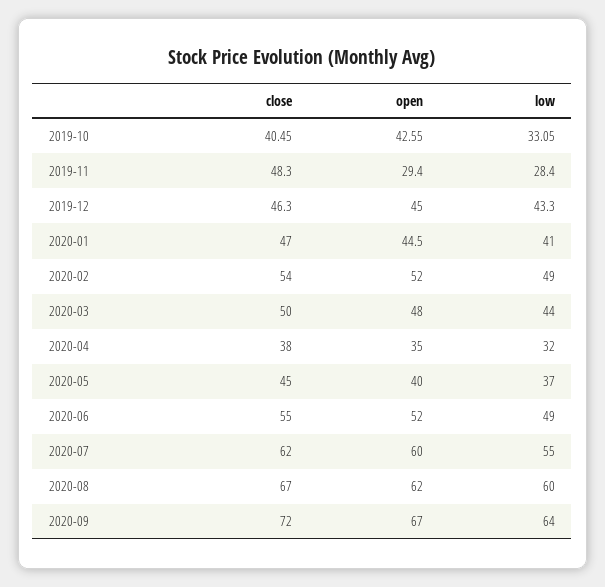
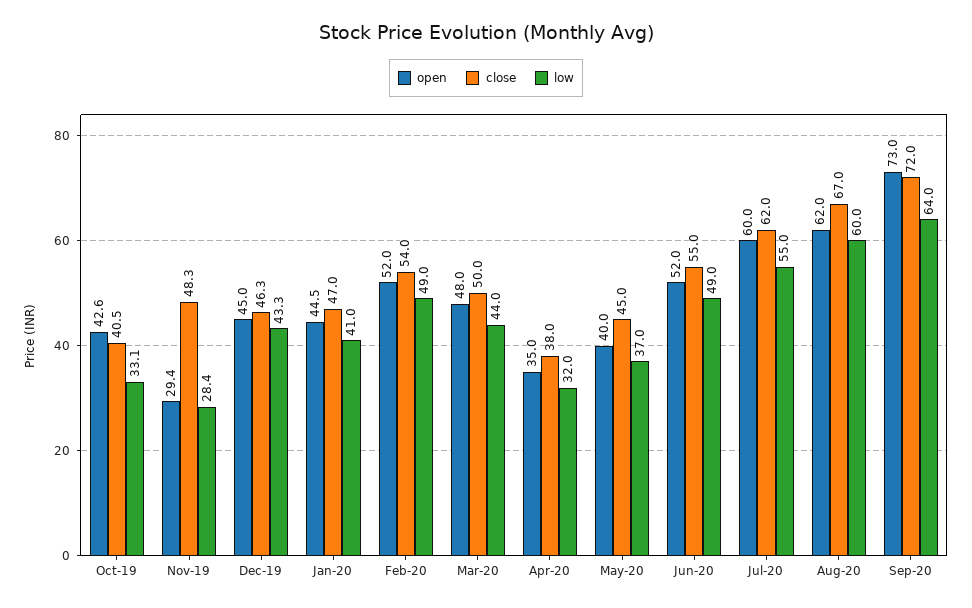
  {
    "close": {
      "2019-10": 40.45,
      "2019-11": 48.3,
      "2019-12": 46.3,
      "2020-01": 47,
      "2020-02": 54,
      "2020-03": 50,
      "2020-04": 38,
      "2020-05": 45,
      "2020-06": 55,
      "2020-07": 62,
      "2020-08": 67,
      "2020-09": 72
    },
    "open": {
      "2019-10": 42.55,
      "2019-11": 29.4,
      "2019-12": 45,
      "2020-01": 44.5,
      "2020-02": 52,
      "2020-03": 48,
      "2020-04": 35,
      "2020-05": 40,
      "2020-06": 52,
      "2020-07": 60,
      "2020-08": 62,
-     "2020-09": 67
+     "2020-09": 73
    },
    "low": {
      "2019-10": 33.05,
      "2019-11": 28.4,
      "2019-12": 43.3,
      "2020-01": 41,
      "2020-02": 49,
      "2020-03": 44,
      "2020-04": 32,
      "2020-05": 37,
      "2020-06": 49,
      "2020-07": 55,
      "2020-08": 60,
      "2020-09": 64
    }
  }

